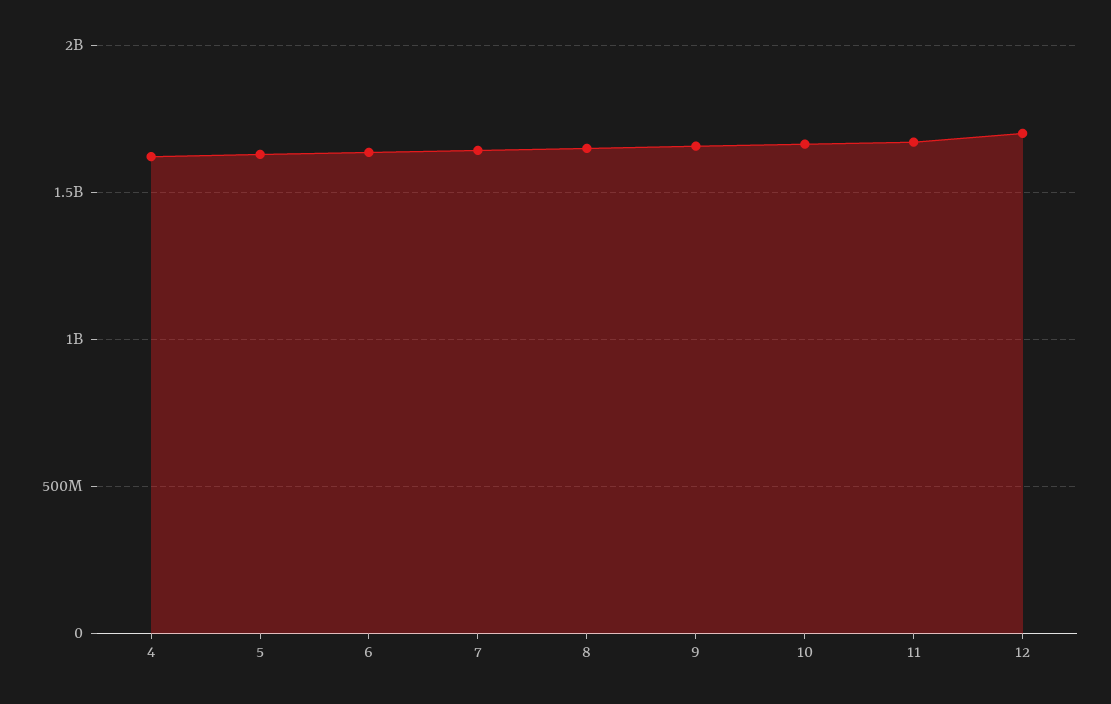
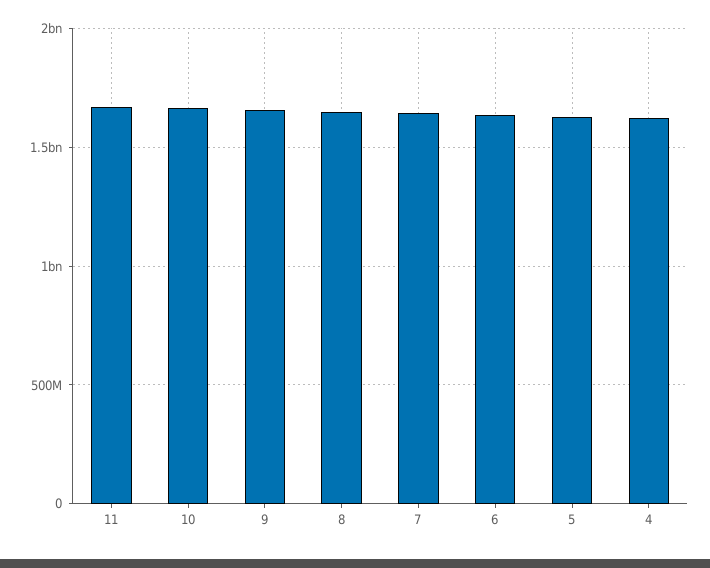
  {
    "4": 1600000000,
    "5": 1650000000,
    "6": 1650000000,
    "7": 1650000000,
    "8": 1650000000,
    "9": 1650000000,
    "10": 1650000000,
-   "11": 1650000000,
+   "11": 1650000000
-   "12": 1700000000
  }

